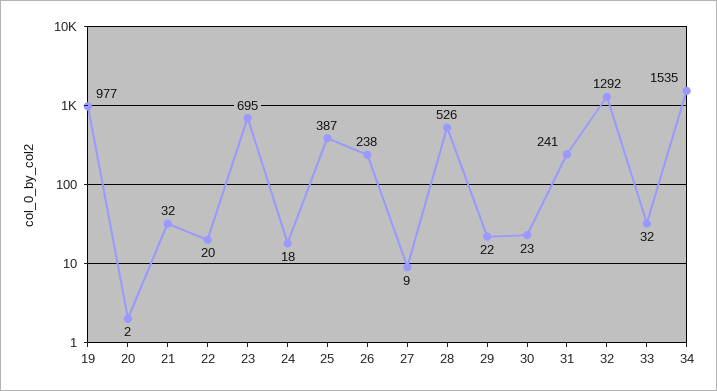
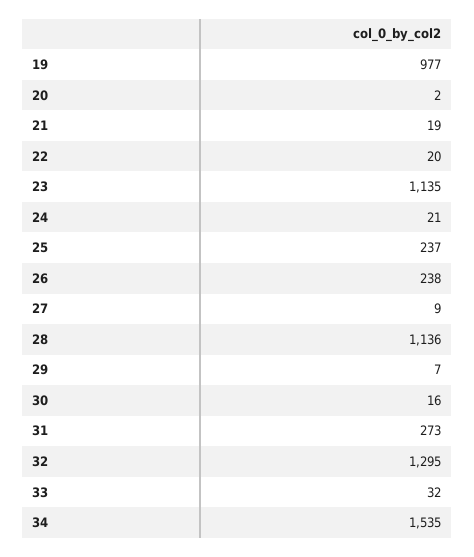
  {
    "19": 977,
    "20": 2,
-   "21": 32,
+   "21": 19,
    "22": 20,
-   "23": 695,
+   "23": 1135,
-   "24": 18,
+   "24": 21,
-   "25": 387,
+   "25": 237,
    "26": 238,
    "27": 9,
-   "28": 526,
+   "28": 1136,
-   "29": 22,
+   "29": 7,
-   "30": 23,
+   "30": 16,
-   "31": 241,
+   "31": 273,
-   "32": 1292,
+   "32": 1295,
    "33": 32,
    "34": 1535
  }

